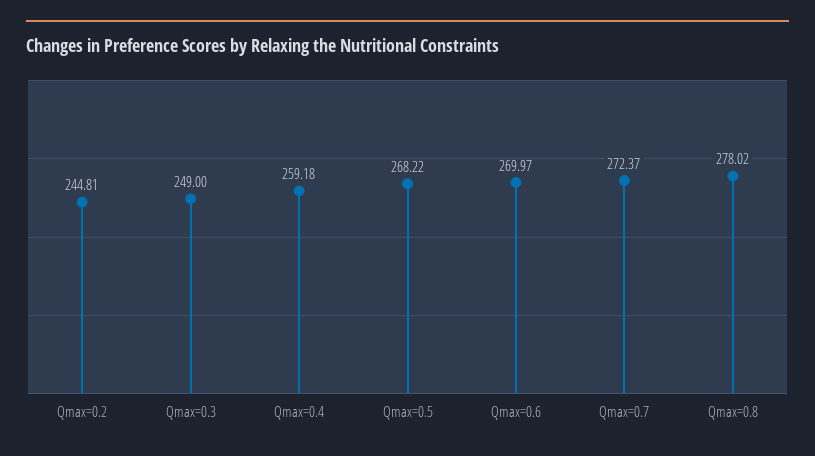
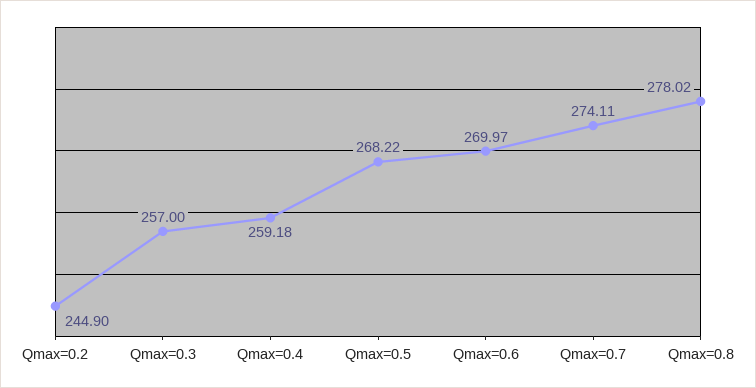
  {
-   "Qmax=0.2": 244.81,
+   "Qmax=0.2": 244.9,
-   "Qmax=0.3": 249,
+   "Qmax=0.3": 257,
    "Qmax=0.4": 259.18,
    "Qmax=0.5": 268.22,
    "Qmax=0.6": 269.97,
-   "Qmax=0.7": 272.37,
+   "Qmax=0.7": 274.11,
    "Qmax=0.8": 278.02
  }

